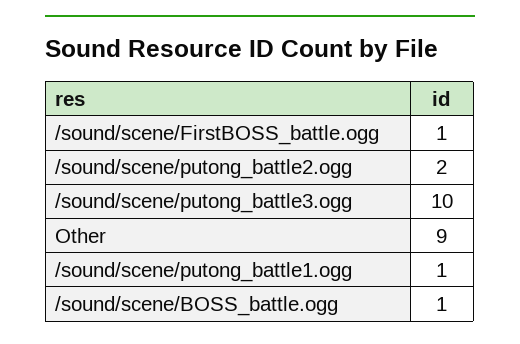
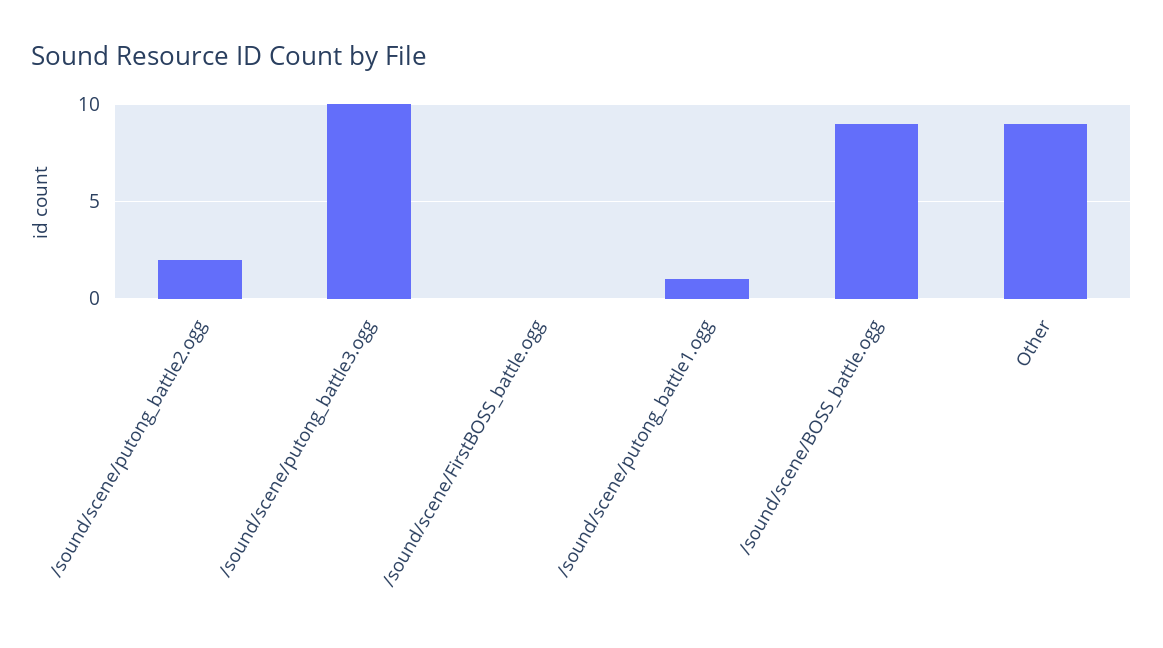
  {
-   "/sound/scene/FirstBOSS_battle.ogg": 1,
+   "/sound/scene/FirstBOSS_battle.ogg": 0,
    "/sound/scene/putong_battle2.ogg": 2,
    "/sound/scene/putong_battle3.ogg": 10,
    "Other": 9,
    "/sound/scene/putong_battle1.ogg": 1,
-   "/sound/scene/BOSS_battle.ogg": 1
+   "/sound/scene/BOSS_battle.ogg": 9
  }

